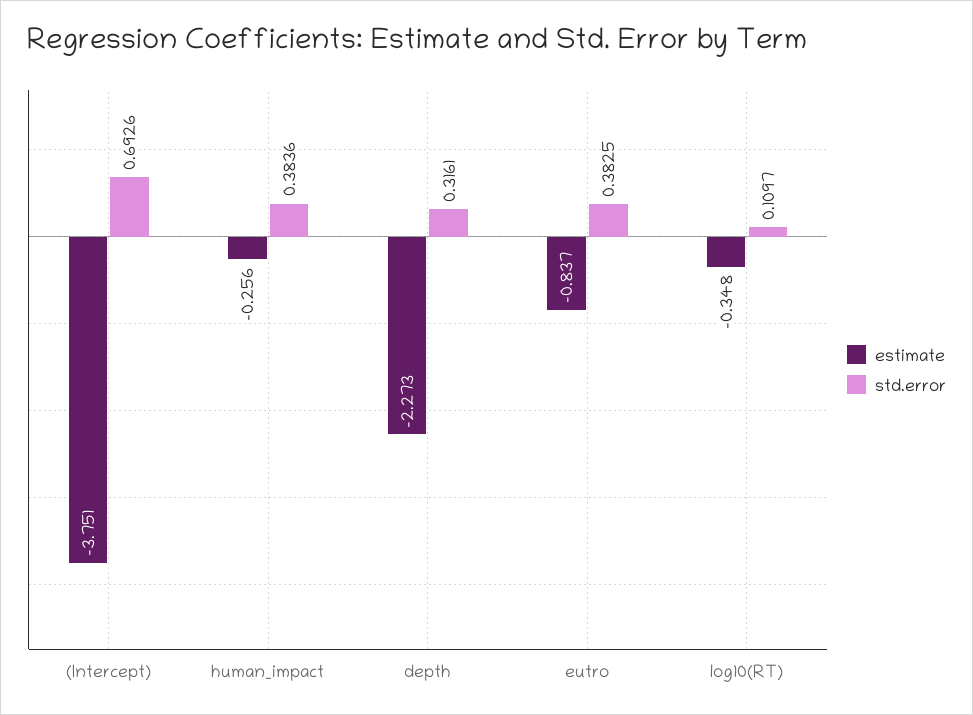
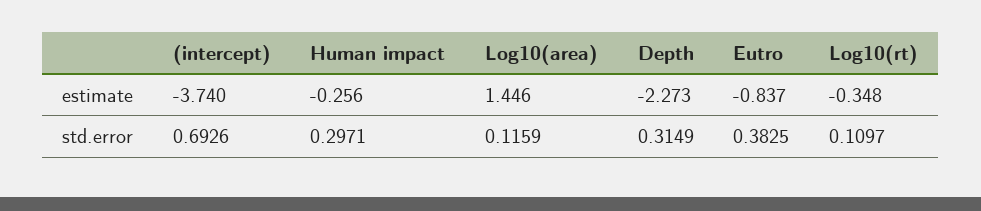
  {
    "estimate": {
-     "(Intercept)": -3.751,
+     "(Intercept)": -3.74,
      "human_impact": -0.256,
      "depth": -2.273,
      "eutro": -0.837,
-     "log10(RT)": -0.348
+     "log10(RT)": -0.348,
+     "Log10(area)": 1.446
    },
    "std.error": {
      "(Intercept)": 0.6926,
-     "human_impact": 0.3836,
+     "human_impact": 0.2971,
-     "depth": 0.3161,
+     "depth": 0.3149,
      "eutro": 0.3825,
-     "log10(RT)": 0.1097
+     "log10(RT)": 0.1097,
+     "Log10(area)": 0.1159
    }
  }

